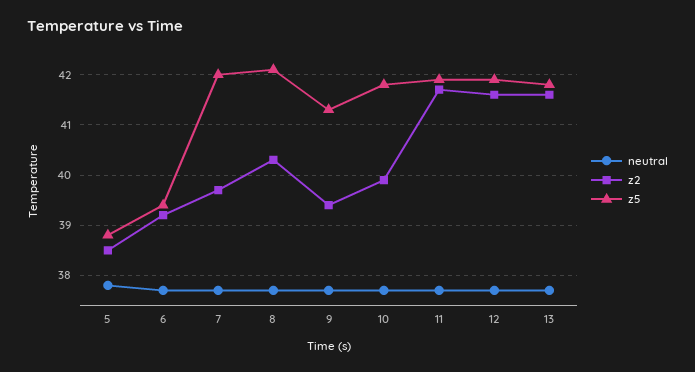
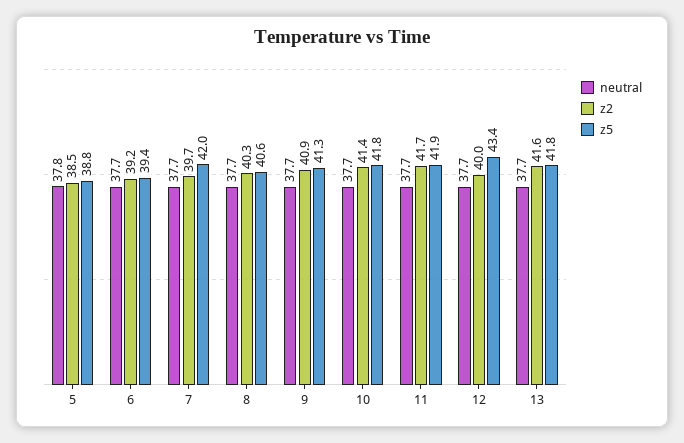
  {
    "neutral": {
      "5": 37.8,
      "6": 37.7,
      "7": 37.7,
      "8": 37.7,
      "9": 37.7,
      "10": 37.7,
      "11": 37.7,
      "12": 37.7,
      "13": 37.7
    },
    "z2": {
      "5": 38.5,
      "6": 39.2,
      "7": 39.7,
      "8": 40.3,
-     "9": 39.5,
+     "9": 40.9,
-     "10": 40,
+     "10": 41.4,
      "11": 41.7,
-     "12": 41.5,
+     "12": 40,
      "13": 41.6
    },
    "z5": {
      "5": 38.8,
      "6": 39.4,
      "7": 42,
-     "8": 42,
+     "8": 40.6,
      "9": 41.3,
      "10": 41.8,
      "11": 41.9,
-     "12": 42,
+     "12": 43.4,
      "13": 41.8
    }
  }

